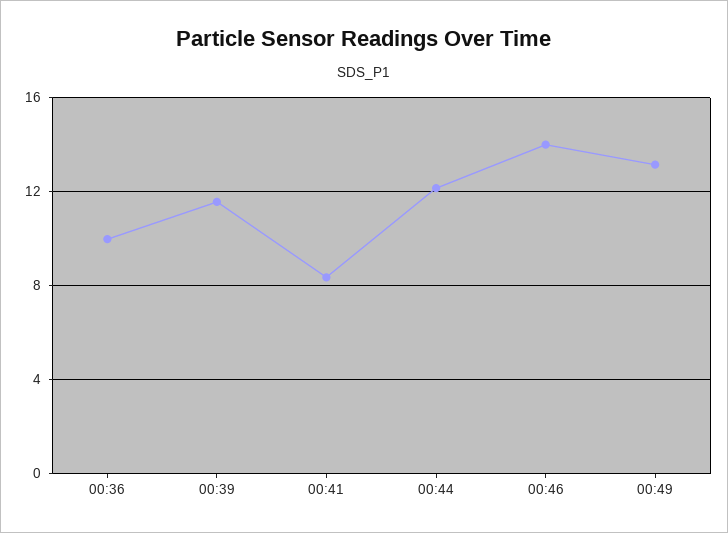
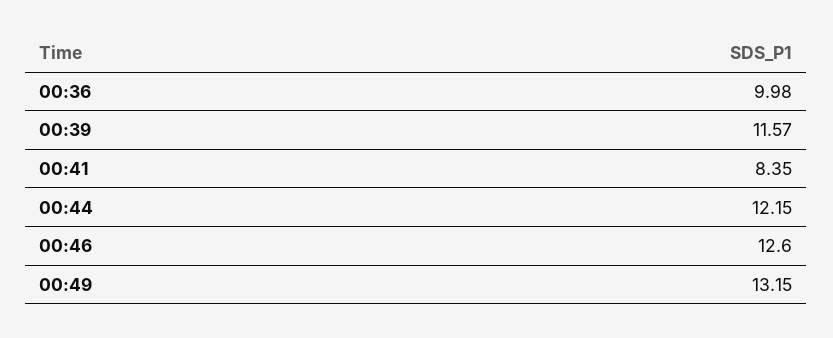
  {
    "00:36": 9.98,
    "00:39": 11.57,
    "00:41": 8.35,
    "00:44": 12.15,
-   "00:46": 14,
+   "00:46": 12.6,
    "00:49": 13.15
  }

